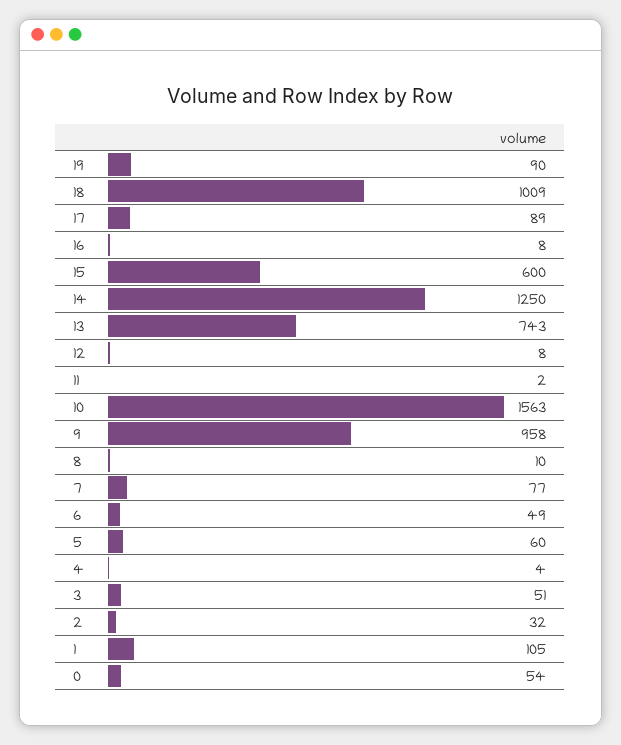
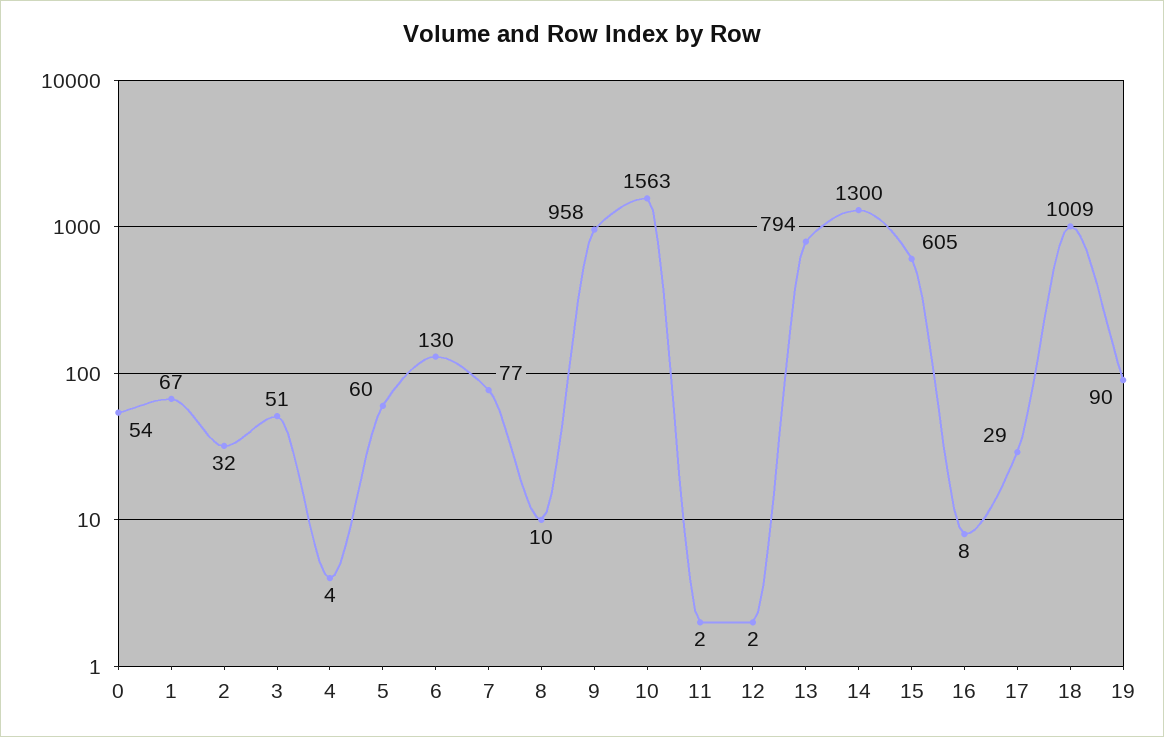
  {
    "19": 90,
    "18": 1009,
-   "17": 89,
+   "17": 29,
    "16": 8,
-   "15": 600,
+   "15": 605,
-   "14": 1250,
+   "14": 1300,
-   "13": 743,
+   "13": 794,
-   "12": 8,
+   "12": 2,
    "11": 2,
    "10": 1563,
    "9": 958,
    "8": 10,
    "7": 77,
-   "6": 49,
+   "6": 130,
    "5": 60,
    "4": 4,
    "3": 51,
    "2": 32,
-   "1": 105,
+   "1": 67,
    "0": 54
  }

